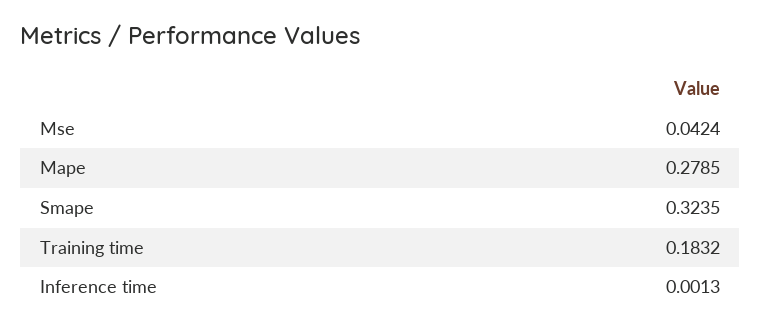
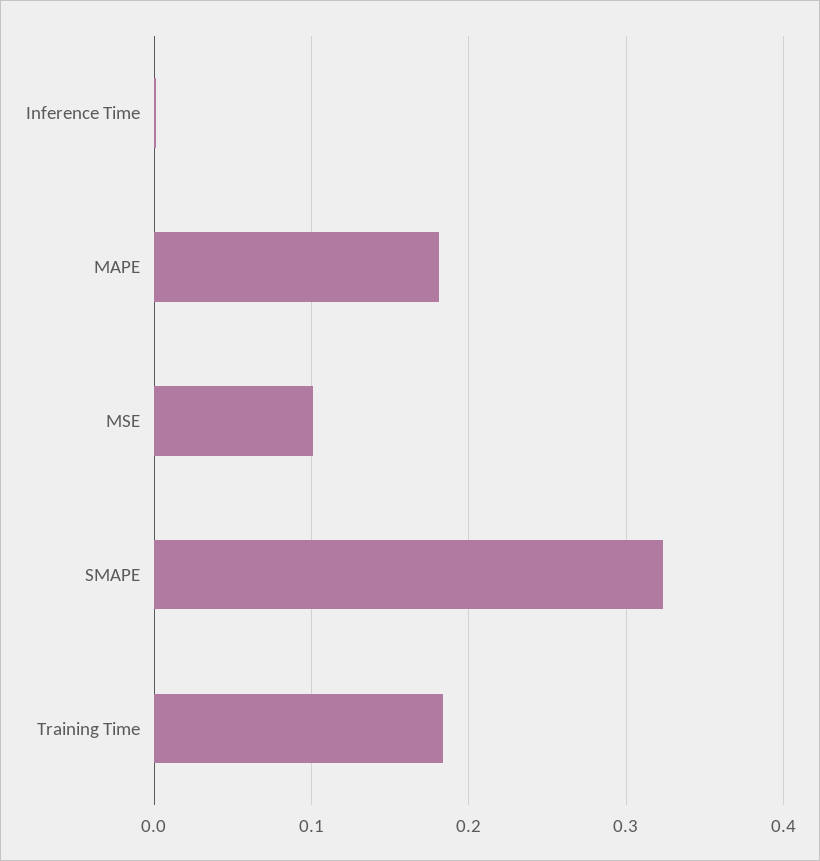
  {
-   "Mse": 0.0424,
+   "Mse": 0.1,
-   "Mape": 0.2785,
+   "Mape": 0.18,
    "Smape": 0.3235,
    "Training time": 0.1832,
    "Inference time": 0.0013
  }

